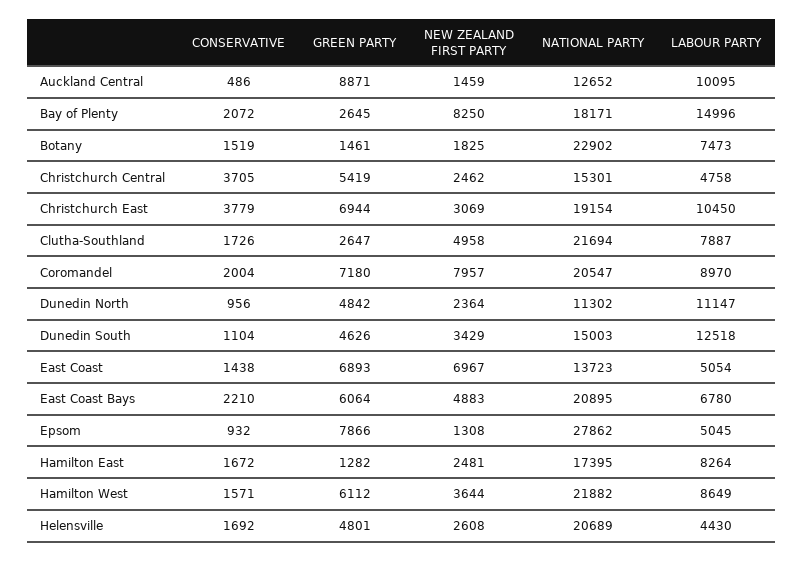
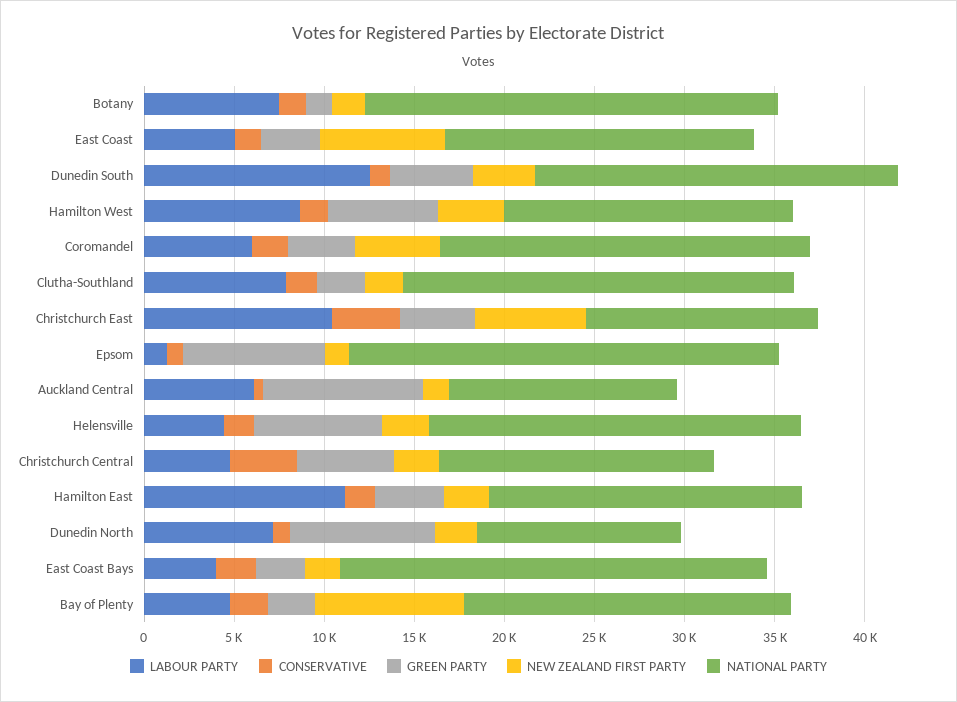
  {
    "CONSERVATIVE": {
      "Auckland Central": 486,
      "Bay of Plenty": 2072,
      "Botany": 1519,
      "Christchurch Central": 3705,
      "Christchurch East": 3779,
      "Clutha-Southland": 1726,
      "Coromandel": 2004,
      "Dunedin North": 956,
      "Dunedin South": 1104,
      "East Coast": 1438,
      "East Coast Bays": 2210,
      "Epsom": 932,
      "Hamilton East": 1672,
      "Hamilton West": 1571,
      "Helensville": 1692
    },
    "GREEN PARTY": {
      "Auckland Central": 8871,
      "Bay of Plenty": 2645,
      "Botany": 1461,
      "Christchurch Central": 5419,
-     "Christchurch East": 6944,
+     "Christchurch East": 4000,
      "Clutha-Southland": 2647,
-     "Coromandel": 7180,
+     "Coromandel": 4000,
-     "Dunedin North": 4842,
+     "Dunedin North": 8000,
      "Dunedin South": 4626,
-     "East Coast": 6893,
+     "East Coast": 3000,
-     "East Coast Bays": 6064,
+     "East Coast Bays": 3000,
      "Epsom": 7866,
-     "Hamilton East": 1282,
+     "Hamilton East": 4000,
      "Hamilton West": 6112,
-     "Helensville": 4801
+     "Helensville": 7000
    },
    "NEW ZEALAND FIRST PARTY": {
      "Auckland Central": 1459,
      "Bay of Plenty": 8250,
      "Botany": 1825,
      "Christchurch Central": 2462,
-     "Christchurch East": 3069,
+     "Christchurch East": 6000,
-     "Clutha-Southland": 4958,
+     "Clutha-Southland": 2000,
-     "Coromandel": 7957,
+     "Coromandel": 5000,
      "Dunedin North": 2364,
      "Dunedin South": 3429,
      "East Coast": 6967,
-     "East Coast Bays": 4883,
+     "East Coast Bays": 2000,
      "Epsom": 1308,
      "Hamilton East": 2481,
      "Hamilton West": 3644,
      "Helensville": 2608
    },
    "NATIONAL PARTY": {
      "Auckland Central": 12652,
      "Bay of Plenty": 18171,
      "Botany": 22902,
      "Christchurch Central": 15301,
-     "Christchurch East": 19154,
+     "Christchurch East": 13000,
      "Clutha-Southland": 21694,
      "Coromandel": 20547,
      "Dunedin North": 11302,
-     "Dunedin South": 15003,
+     "Dunedin South": 20000,
-     "East Coast": 13723,
+     "East Coast": 17000,
-     "East Coast Bays": 20895,
+     "East Coast Bays": 24000,
-     "Epsom": 27862,
+     "Epsom": 24000,
      "Hamilton East": 17395,
-     "Hamilton West": 21882,
+     "Hamilton West": 16000,
      "Helensville": 20689
    },
    "LABOUR PARTY": {
-     "Auckland Central": 10095,
+     "Auckland Central": 6000,
-     "Bay of Plenty": 14996,
+     "Bay of Plenty": 5000,
      "Botany": 7473,
      "Christchurch Central": 4758,
      "Christchurch East": 10450,
      "Clutha-Southland": 7887,
-     "Coromandel": 8970,
+     "Coromandel": 6000,
-     "Dunedin North": 11147,
+     "Dunedin North": 7000,
      "Dunedin South": 12518,
      "East Coast": 5054,
-     "East Coast Bays": 6780,
+     "East Coast Bays": 4000,
-     "Epsom": 5045,
+     "Epsom": 1000,
-     "Hamilton East": 8264,
+     "Hamilton East": 11000,
      "Hamilton West": 8649,
      "Helensville": 4430
    }
  }

